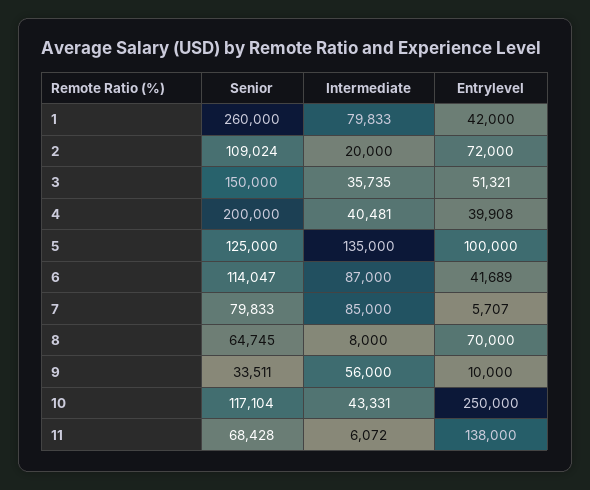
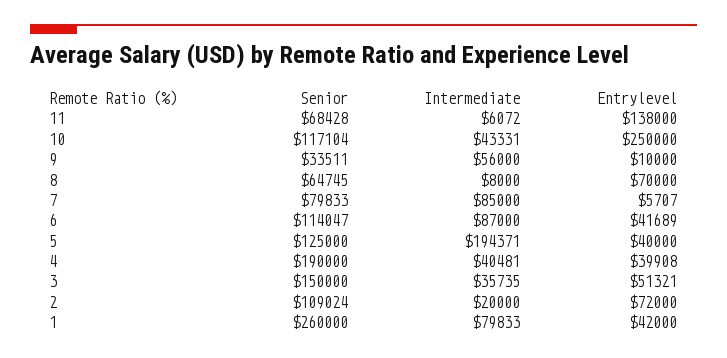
  {
    "Senior": {
      "1": 260000,
      "2": 109024,
      "3": 150000,
-     "4": 200000,
+     "4": 190000,
      "5": 125000,
      "6": 114047,
      "7": 79833,
      "8": 64745,
      "9": 33511,
      "10": 117104,
      "11": 68428
    },
    "Intermediate": {
      "1": 79833,
      "2": 20000,
      "3": 35735,
      "4": 40481,
-     "5": 135000,
+     "5": 194371,
      "6": 87000,
      "7": 85000,
      "8": 8000,
      "9": 56000,
      "10": 43331,
      "11": 6072
    },
    "Entrylevel": {
      "1": 42000,
      "2": 72000,
      "3": 51321,
      "4": 39908,
-     "5": 100000,
+     "5": 40000,
      "6": 41689,
      "7": 5707,
      "8": 70000,
      "9": 10000,
      "10": 250000,
      "11": 138000
    }
  }

